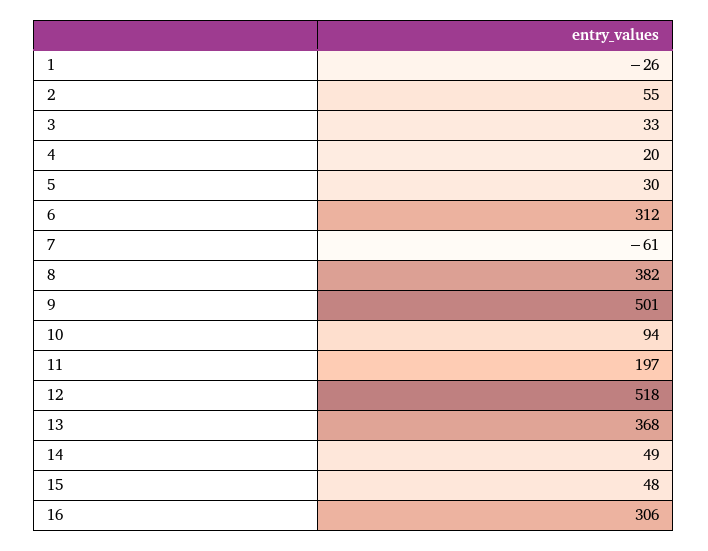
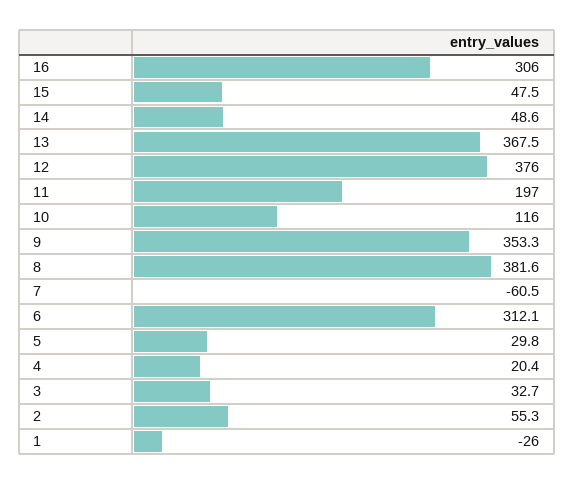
  {
    "1": -26,
    "2": 55.3,
    "3": 32.7,
    "4": 20.4,
    "5": 29.8,
    "6": 312.1,
    "7": -60.5,
    "8": 381.6,
-   "9": 501,
+   "9": 353.3,
-   "10": 94,
+   "10": 116,
    "11": 197,
-   "12": 518,
+   "12": 376,
    "13": 367.5,
    "14": 48.6,
    "15": 47.5,
    "16": 306
  }

